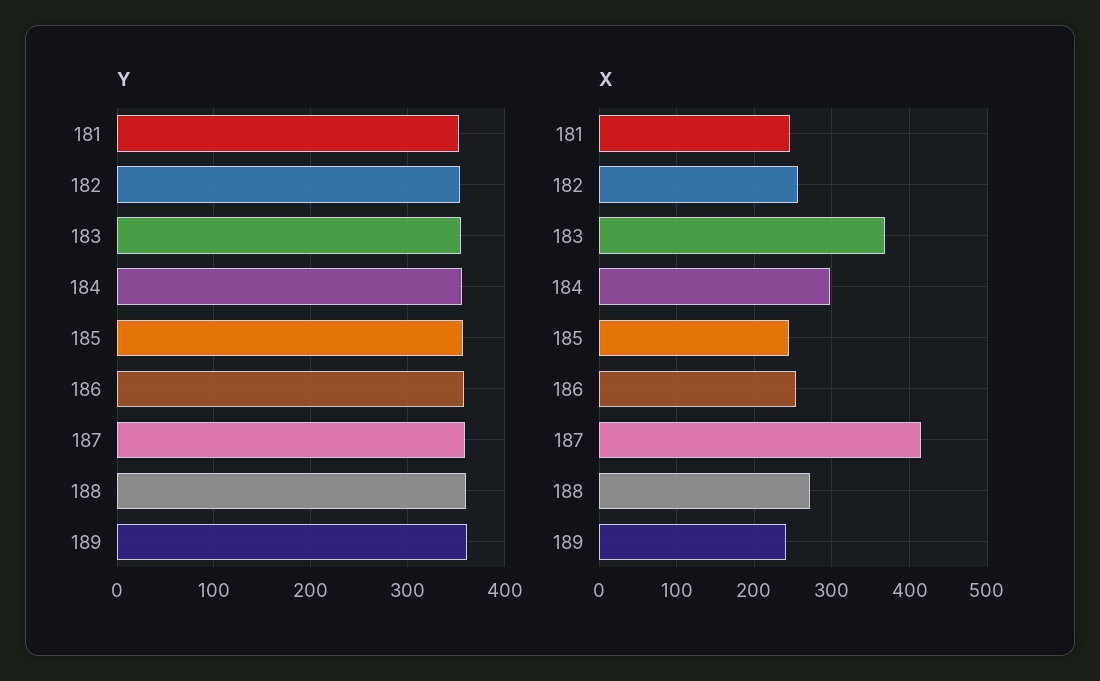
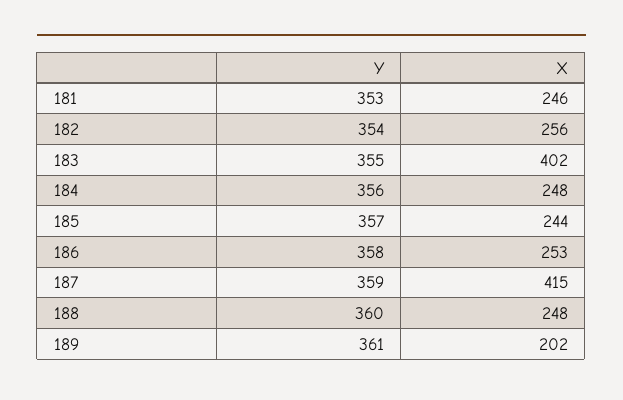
  {
    "Y": {
      "181": 353,
      "182": 354,
      "183": 355,
      "184": 356,
      "185": 357,
      "186": 358,
      "187": 359,
      "188": 360,
      "189": 361
    },
    "X": {
      "181": 246,
      "182": 256,
-     "183": 370,
+     "183": 402,
-     "184": 300,
+     "184": 248,
      "185": 244,
      "186": 253,
      "187": 415,
-     "188": 270,
+     "188": 248,
-     "189": 240
+     "189": 202
    }
  }

